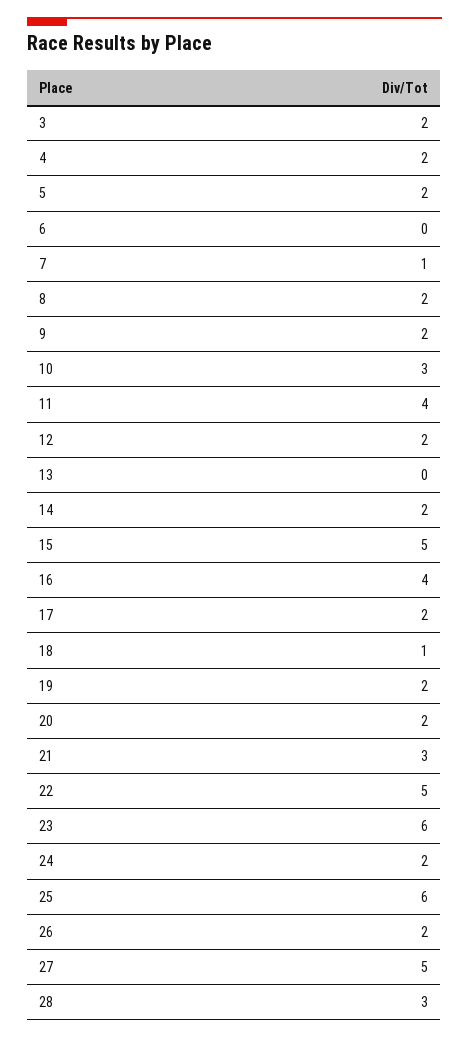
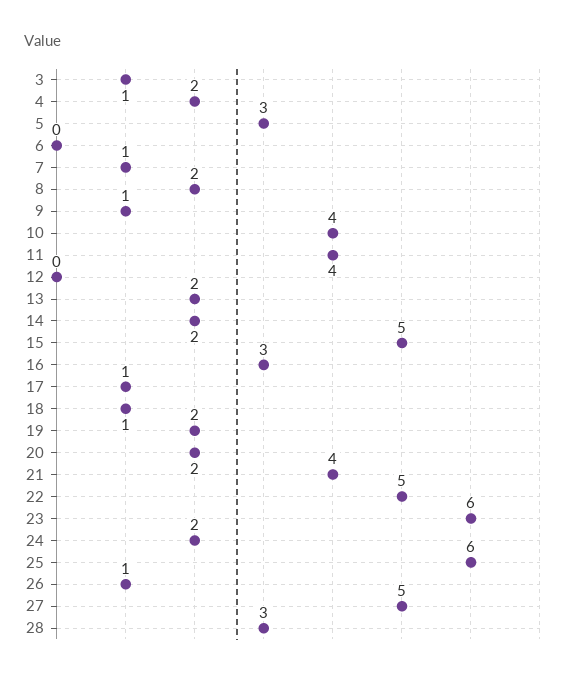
  {
-   "3": 2,
+   "3": 1,
    "4": 2,
-   "5": 2,
+   "5": 3,
    "6": 0,
    "7": 1,
    "8": 2,
-   "9": 2,
+   "9": 1,
-   "10": 3,
+   "10": 4,
    "11": 4,
-   "12": 2,
+   "12": 0,
-   "13": 0,
+   "13": 2,
    "14": 2,
    "15": 5,
-   "16": 4,
+   "16": 3,
-   "17": 2,
+   "17": 1,
    "18": 1,
    "19": 2,
    "20": 2,
-   "21": 3,
+   "21": 4,
    "22": 5,
    "23": 6,
    "24": 2,
    "25": 6,
-   "26": 2,
+   "26": 1,
    "27": 5,
    "28": 3
  }

